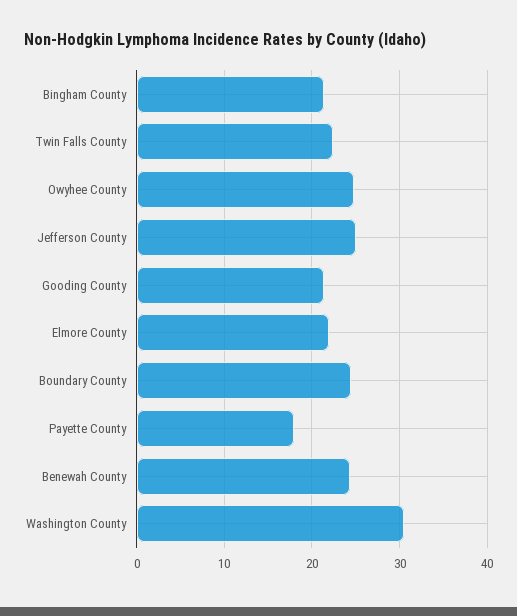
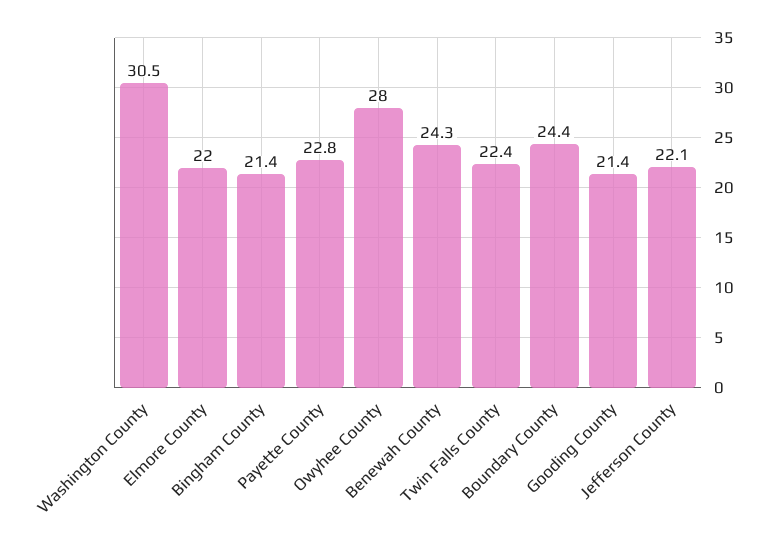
  {
    "Bingham County": 21.4,
    "Twin Falls County": 22.4,
-   "Owyhee County": 25,
+   "Owyhee County": 28,
-   "Jefferson County": 25,
+   "Jefferson County": 22.1,
    "Gooding County": 21.4,
    "Elmore County": 22,
    "Boundary County": 24.4,
-   "Payette County": 18,
+   "Payette County": 22.8,
    "Benewah County": 24.3,
    "Washington County": 30.5
  }

